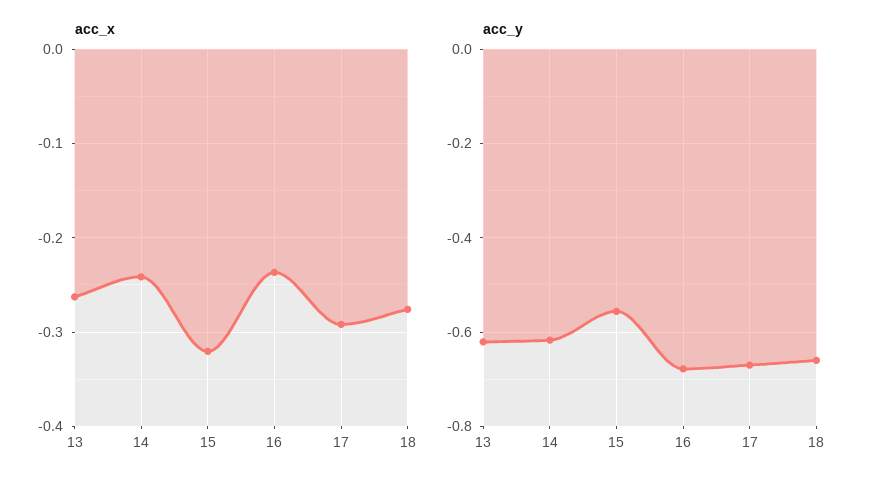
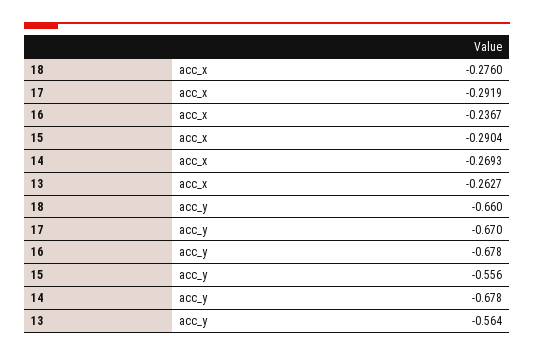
  {
    "acc_x": {
      "13": -0.2627,
-     "14": -0.24,
+     "14": -0.2693,
-     "15": -0.32,
+     "15": -0.2904,
      "16": -0.2367,
      "17": -0.2919,
      "18": -0.276
    },
    "acc_y": {
-     "13": -0.62,
+     "13": -0.564,
-     "14": -0.62,
+     "14": -0.678,
      "15": -0.556,
      "16": -0.678,
      "17": -0.67,
      "18": -0.66
    }
  }

